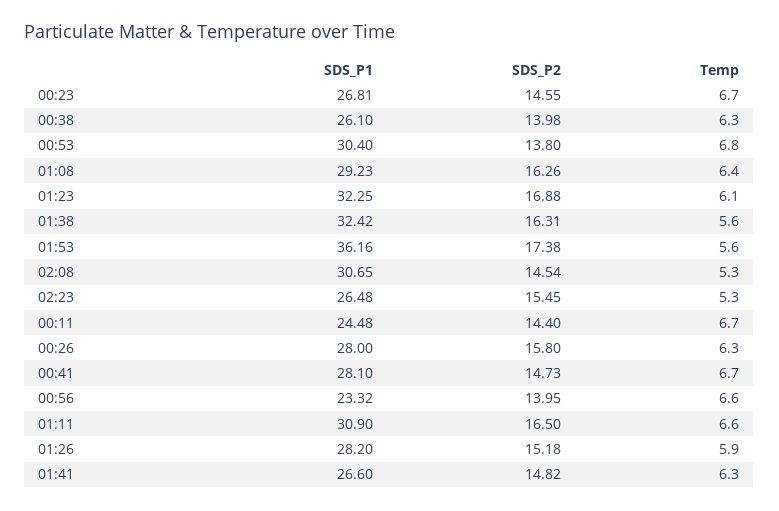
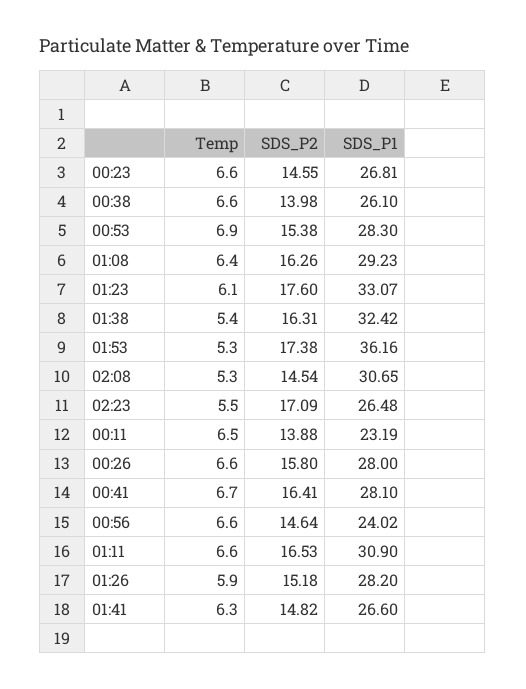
  {
    "SDS_P1": {
      "00:23": 26.81,
      "00:38": 26.1,
-     "00:53": 30.4,
+     "00:53": 28.3,
      "01:08": 29.23,
-     "01:23": 32.25,
+     "01:23": 33.07,
      "01:38": 32.42,
      "01:53": 36.16,
      "02:08": 30.65,
      "02:23": 26.48,
-     "00:11": 24.48,
+     "00:11": 23.19,
      "00:26": 28,
      "00:41": 28.1,
-     "00:56": 23.32,
+     "00:56": 24.02,
      "01:11": 30.9,
      "01:26": 28.2,
      "01:41": 26.6
    },
    "SDS_P2": {
      "00:23": 14.55,
      "00:38": 13.98,
-     "00:53": 13.8,
+     "00:53": 15.38,
      "01:08": 16.26,
-     "01:23": 16.88,
+     "01:23": 17.6,
      "01:38": 16.31,
      "01:53": 17.38,
      "02:08": 14.54,
-     "02:23": 15.45,
+     "02:23": 17.09,
-     "00:11": 14.4,
+     "00:11": 13.88,
      "00:26": 15.8,
-     "00:41": 14.73,
+     "00:41": 16.41,
-     "00:56": 13.95,
+     "00:56": 14.64,
-     "01:11": 16.5,
+     "01:11": 16.53,
      "01:26": 15.18,
      "01:41": 14.82
    },
    "Temp": {
-     "00:23": 6.7,
+     "00:23": 6.6,
-     "00:38": 6.3,
+     "00:38": 6.6,
-     "00:53": 6.8,
+     "00:53": 6.9,
      "01:08": 6.4,
      "01:23": 6.1,
-     "01:38": 5.6,
+     "01:38": 5.4,
-     "01:53": 5.6,
+     "01:53": 5.3,
      "02:08": 5.3,
-     "02:23": 5.3,
+     "02:23": 5.5,
-     "00:11": 6.7,
+     "00:11": 6.5,
-     "00:26": 6.3,
+     "00:26": 6.6,
      "00:41": 6.7,
      "00:56": 6.6,
      "01:11": 6.6,
      "01:26": 5.9,
      "01:41": 6.3
    }
  }

